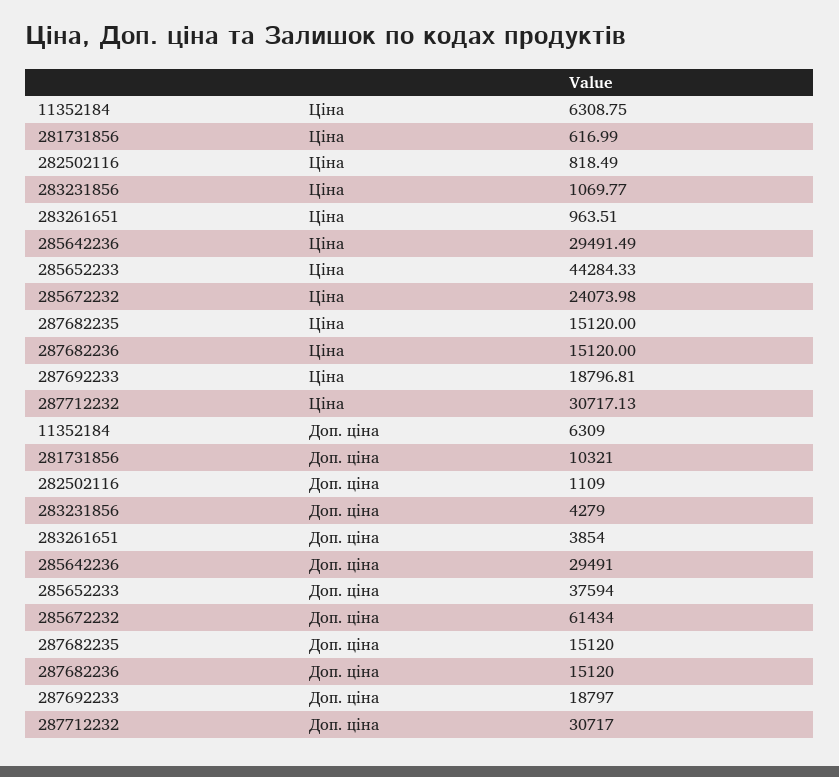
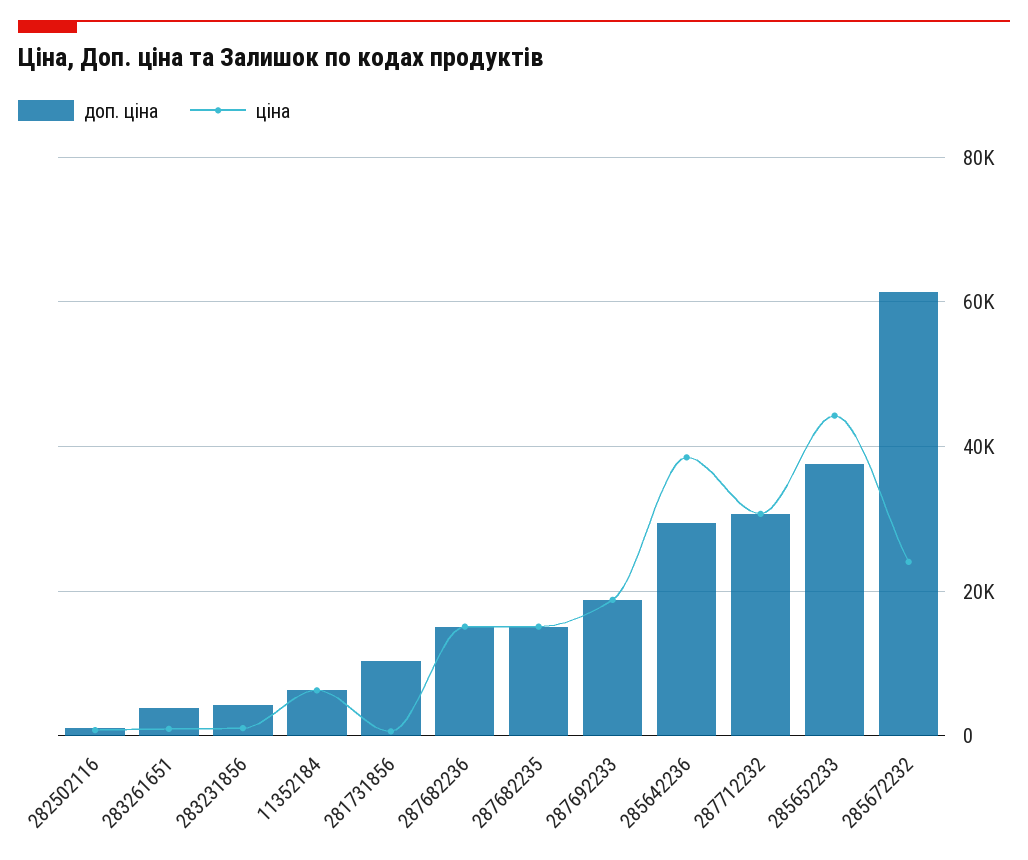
  {
    "Ціна": {
      "11352184": 6308.75,
      "281731856": 616.99,
      "282502116": 818.49,
      "283231856": 1069.77,
      "283261651": 963.51,
-     "285642236": 29491.49,
+     "285642236": 38000,
      "285652233": 44284.33,
      "285672232": 24073.98,
      "287682235": 15120,
      "287682236": 15120,
      "287692233": 18796.81,
      "287712232": 30717.13
    },
    "Доп. ціна": {
      "11352184": 6309,
      "281731856": 10321,
      "282502116": 1109,
      "283231856": 4279,
      "283261651": 3854,
      "285642236": 29491,
      "285652233": 37594,
      "285672232": 61434,
      "287682235": 15120,
      "287682236": 15120,
      "287692233": 18797,
      "287712232": 30717
    }
  }

